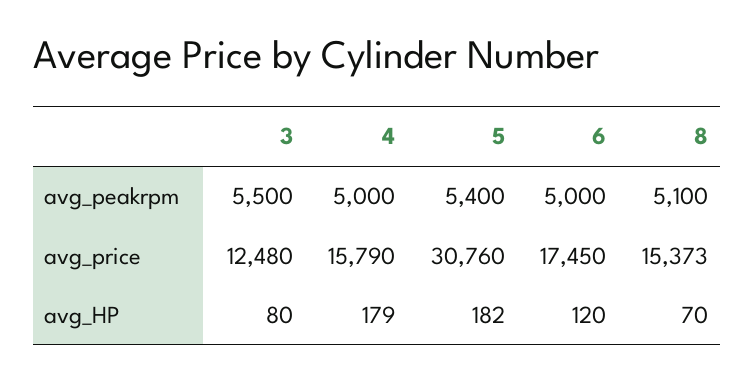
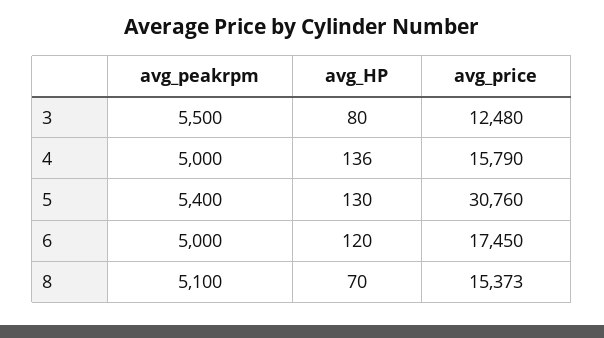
  {
    "3": {
      "avg_peakrpm": 5500,
      "avg_price": 12480,
      "avg_HP": 80
    },
    "4": {
      "avg_peakrpm": 5000,
      "avg_price": 15790,
-     "avg_HP": 179
+     "avg_HP": 136
    },
    "5": {
      "avg_peakrpm": 5400,
      "avg_price": 30760,
-     "avg_HP": 182
+     "avg_HP": 130
    },
    "6": {
      "avg_peakrpm": 5000,
      "avg_price": 17450,
      "avg_HP": 120
    },
    "8": {
      "avg_peakrpm": 5100,
      "avg_price": 15373,
      "avg_HP": 70
    }
  }

